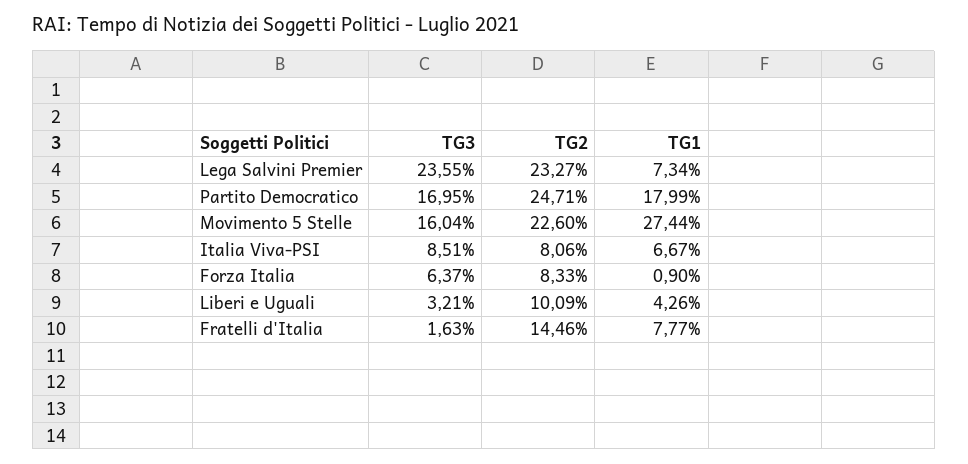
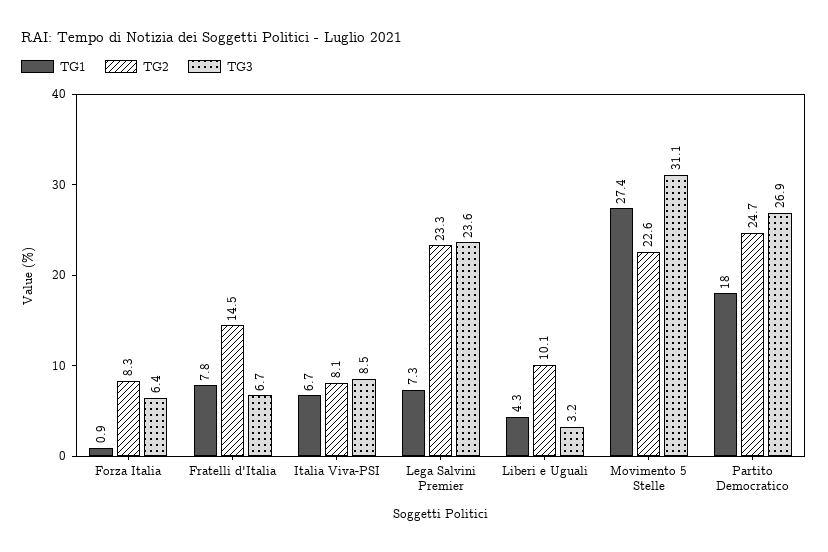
  {
    "TG3": {
      "Lega Salvini Premier": 23.55,
-     "Partito Democratico": 16.95,
+     "Partito Democratico": 26.9,
-     "Movimento 5 Stelle": 16.04,
+     "Movimento 5 Stelle": 31.1,
      "Italia Viva-PSI": 8.51,
      "Forza Italia": 6.37,
      "Liberi e Uguali": 3.21,
-     "Fratelli d'Italia": 1.63
+     "Fratelli d'Italia": 6.7
    },
    "TG2": {
      "Lega Salvini Premier": 23.27,
      "Partito Democratico": 24.71,
      "Movimento 5 Stelle": 22.6,
      "Italia Viva-PSI": 8.06,
      "Forza Italia": 8.33,
      "Liberi e Uguali": 10.09,
      "Fratelli d'Italia": 14.46
    },
    "TG1": {
      "Lega Salvini Premier": 7.34,
      "Partito Democratico": 17.99,
      "Movimento 5 Stelle": 27.44,
      "Italia Viva-PSI": 6.67,
      "Forza Italia": 0.9,
      "Liberi e Uguali": 4.26,
      "Fratelli d'Italia": 7.77
    }
  }

